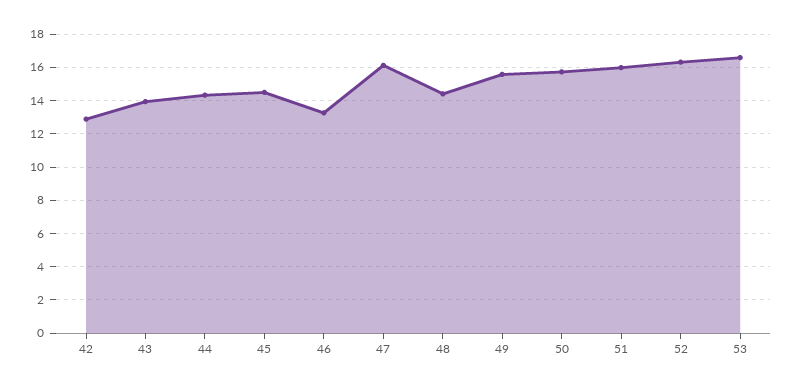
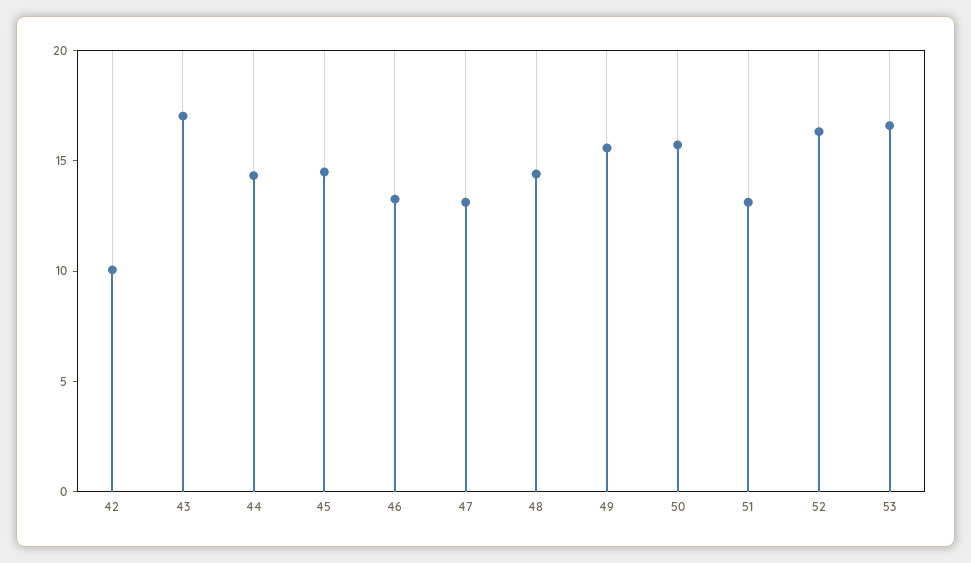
  {
-   "42": 13,
+   "42": 10,
-   "43": 14,
+   "43": 17,
    "44": 14.5,
    "45": 14.5,
    "46": 13.5,
-   "47": 16,
+   "47": 13,
    "48": 14.5,
    "49": 15.5,
    "50": 15.5,
-   "51": 16,
+   "51": 13,
    "52": 16.5,
    "53": 16.5
  }

